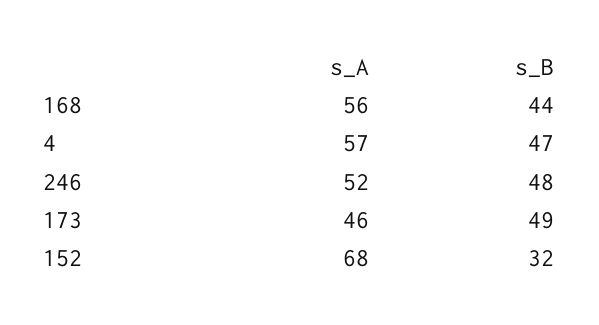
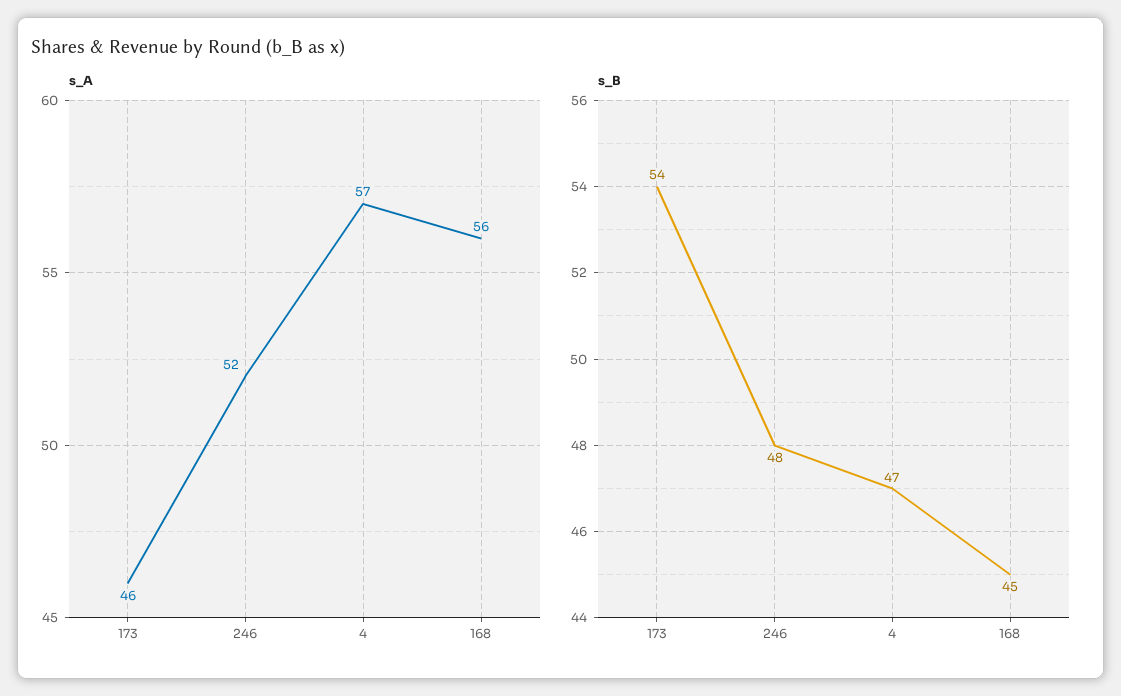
  {
    "s_A": {
      "168": 56,
      "4": 57,
      "246": 52,
-     "173": 46,
+     "173": 46
-     "152": 68
    },
    "s_B": {
-     "168": 44,
+     "168": 45,
      "4": 47,
      "246": 48,
-     "173": 49,
+     "173": 54
-     "152": 32
    }
  }

